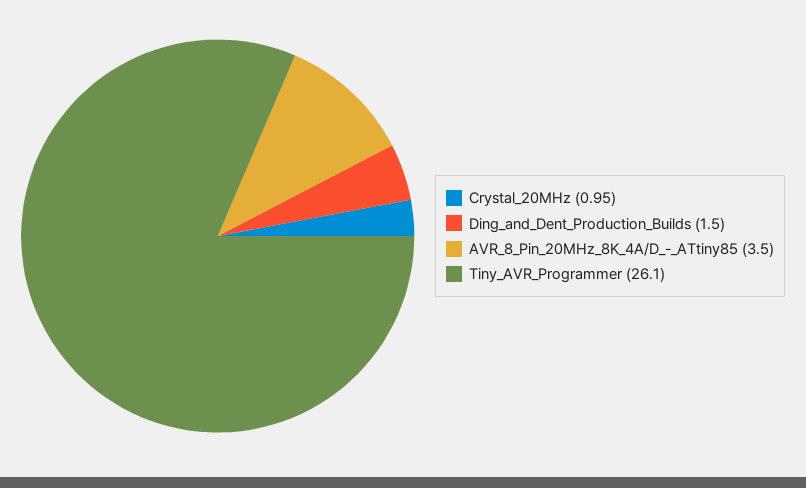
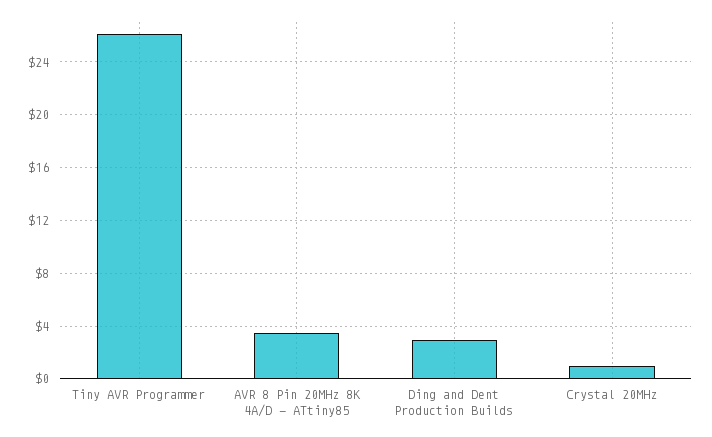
  {
    "Crystal_20MHz": 0.95,
-   "Ding_and_Dent_Production_Builds": 1.5,
+   "Ding_and_Dent_Production_Builds": 3,
    "AVR_8_Pin_20MHz_8K_4A/D_-_ATtiny85": 3.5,
    "Tiny_AVR_Programmer": 26.1
  }

